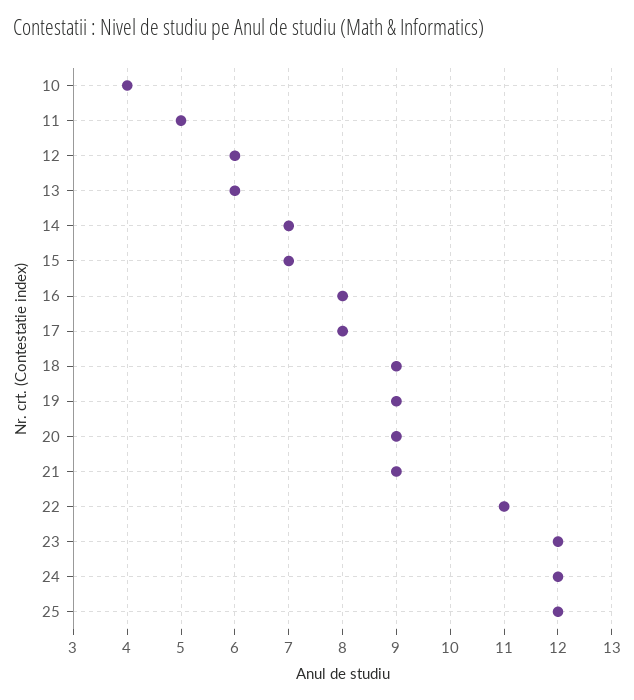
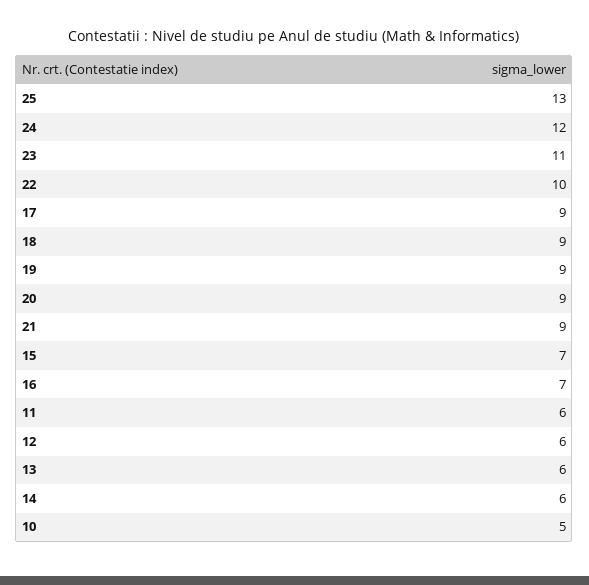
  {
-   "10": 4,
+   "10": 5,
-   "11": 5,
+   "11": 6,
    "12": 6,
    "13": 6,
-   "14": 7,
+   "14": 6,
    "15": 7,
-   "16": 8,
+   "16": 7,
-   "17": 8,
+   "17": 9,
    "18": 9,
    "19": 9,
    "20": 9,
    "21": 9,
-   "22": 11,
+   "22": 10,
-   "23": 12,
+   "23": 11,
    "24": 12,
-   "25": 12
+   "25": 13
  }

